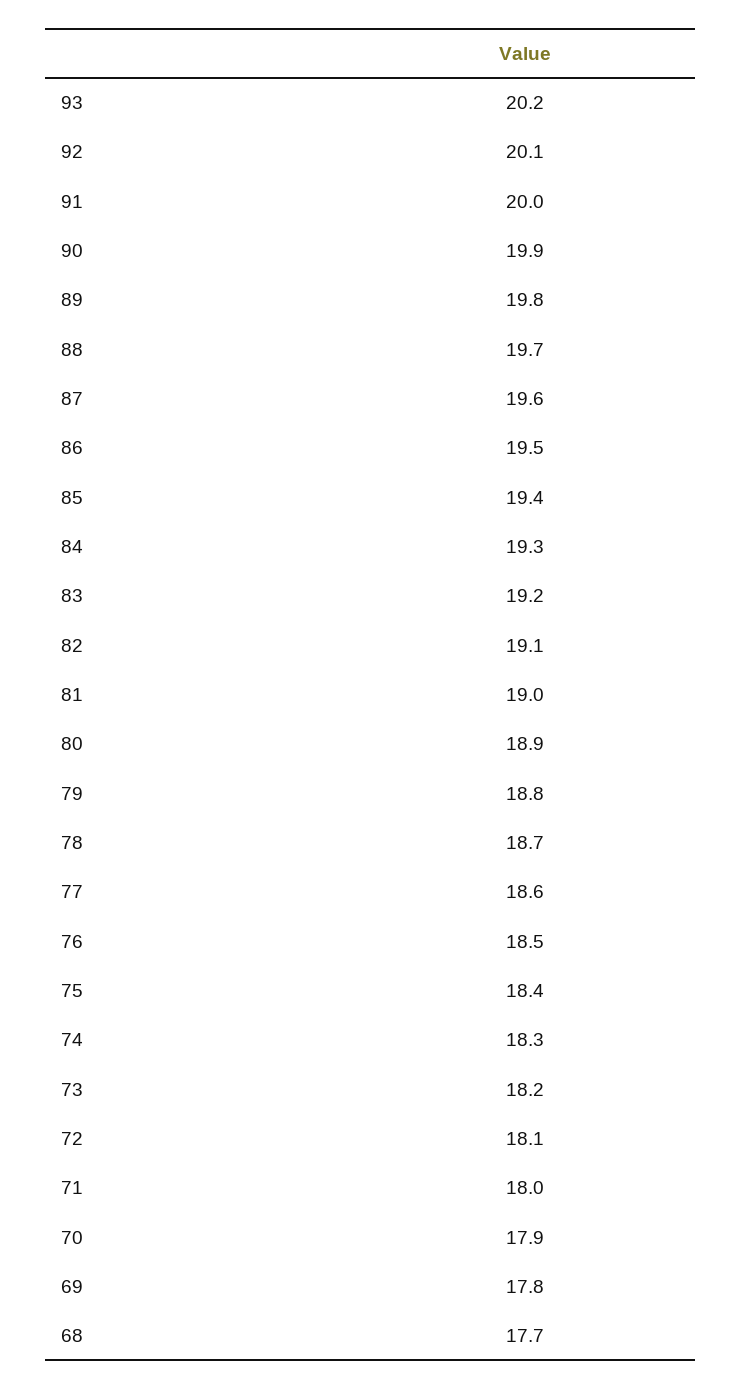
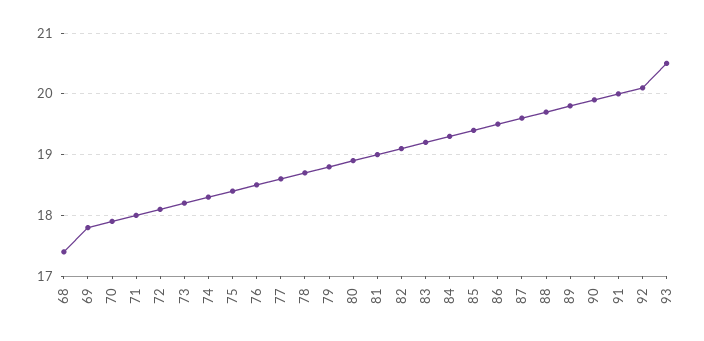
  {
-   "93": 20.2,
+   "93": 20.5,
    "92": 20.1,
    "91": 20,
    "90": 19.9,
    "89": 19.8,
    "88": 19.7,
    "87": 19.6,
    "86": 19.5,
    "85": 19.4,
    "84": 19.3,
    "83": 19.2,
    "82": 19.1,
    "81": 19,
    "80": 18.9,
    "79": 18.8,
    "78": 18.7,
    "77": 18.6,
    "76": 18.5,
    "75": 18.4,
    "74": 18.3,
    "73": 18.2,
    "72": 18.1,
    "71": 18,
    "70": 17.9,
    "69": 17.8,
-   "68": 17.7
+   "68": 17.4
  }

